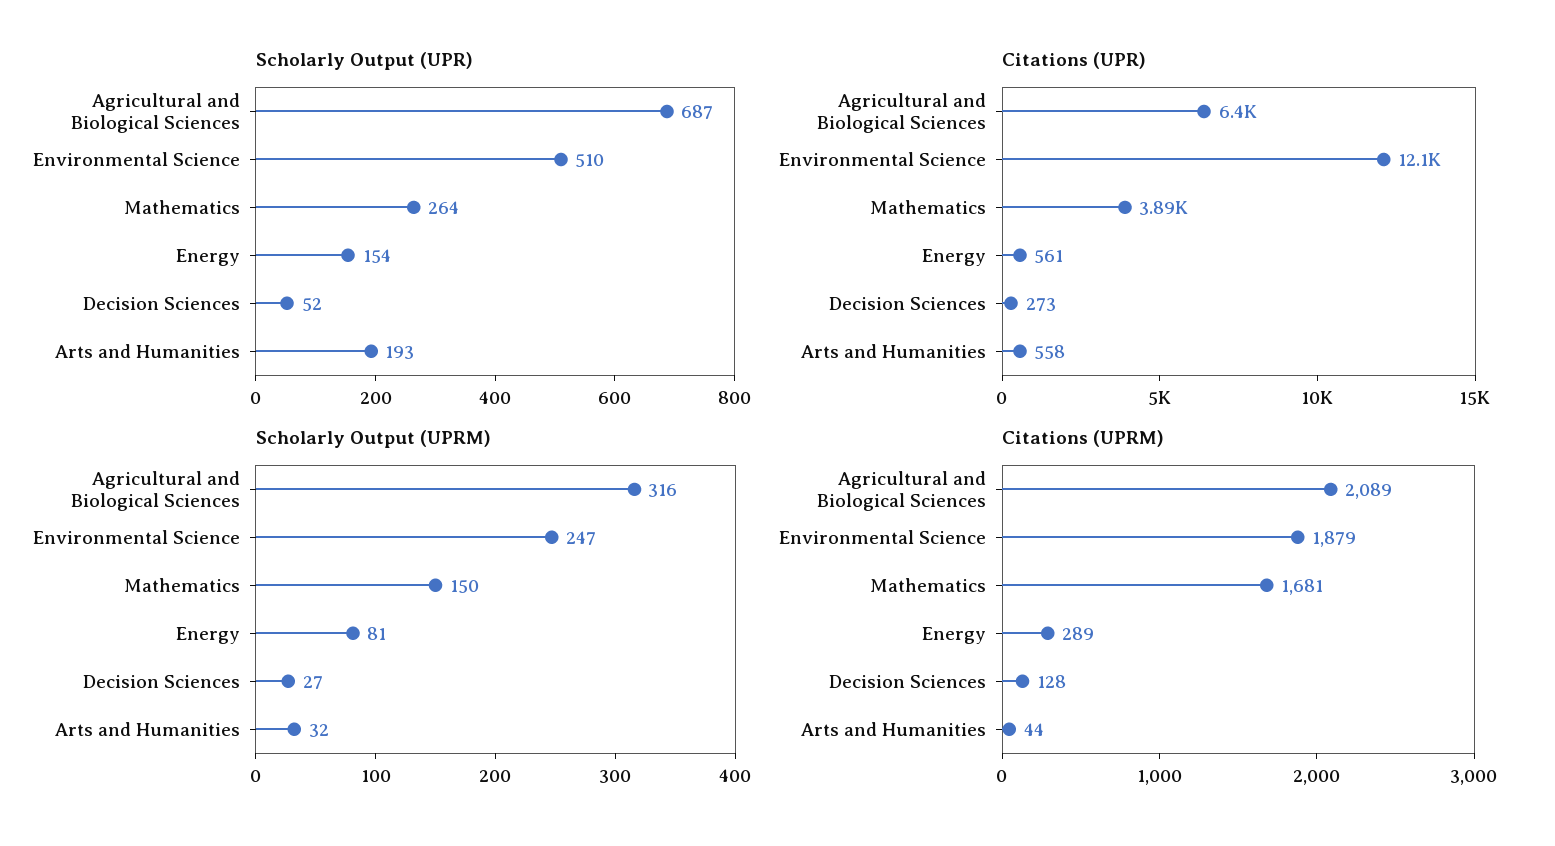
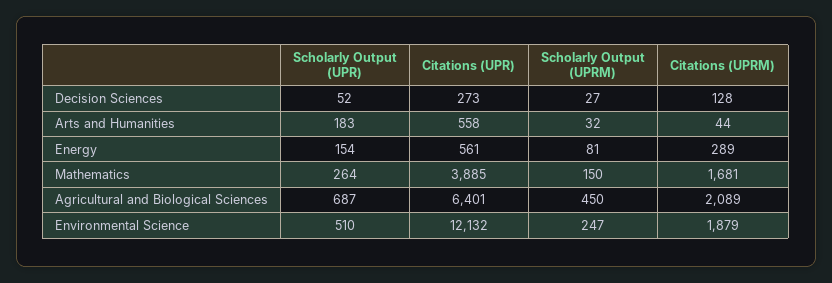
  {
    "Scholarly Output (UPR)": {
      "Agricultural and Biological Sciences": 687,
      "Environmental Science": 510,
      "Mathematics": 264,
      "Energy": 154,
      "Decision Sciences": 52,
-     "Arts and Humanities": 193
+     "Arts and Humanities": 183
    },
    "Citations (UPR)": {
      "Agricultural and Biological Sciences": 6401,
      "Environmental Science": 12132,
      "Mathematics": 3885,
      "Energy": 561,
      "Decision Sciences": 273,
      "Arts and Humanities": 558
    },
    "Scholarly Output (UPRM)": {
-     "Agricultural and Biological Sciences": 316,
+     "Agricultural and Biological Sciences": 450,
      "Environmental Science": 247,
      "Mathematics": 150,
      "Energy": 81,
      "Decision Sciences": 27,
      "Arts and Humanities": 32
    },
    "Citations (UPRM)": {
      "Agricultural and Biological Sciences": 2089,
      "Environmental Science": 1879,
      "Mathematics": 1681,
      "Energy": 289,
      "Decision Sciences": 128,
      "Arts and Humanities": 44
    }
  }

